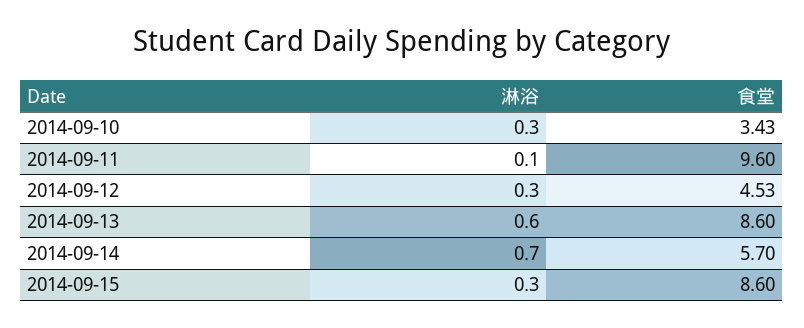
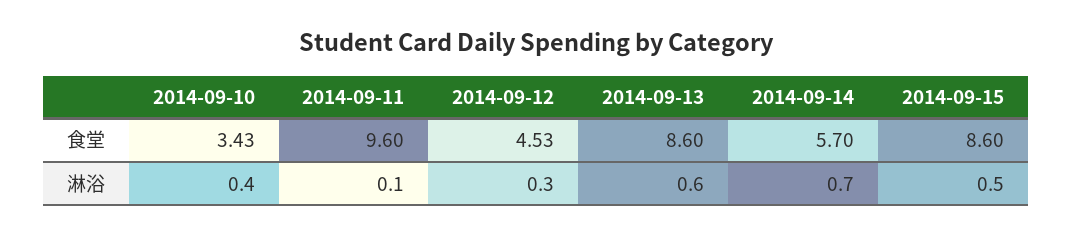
  {
    "淋浴": {
-     "2014-09-10": 0.3,
+     "2014-09-10": 0.4,
      "2014-09-11": 0.1,
      "2014-09-12": 0.3,
      "2014-09-13": 0.6,
      "2014-09-14": 0.7,
-     "2014-09-15": 0.3
+     "2014-09-15": 0.5
    },
    "食堂": {
      "2014-09-10": 3.43,
      "2014-09-11": 9.6,
      "2014-09-12": 4.53,
      "2014-09-13": 8.6,
      "2014-09-14": 5.7,
      "2014-09-15": 8.6
    }
  }

